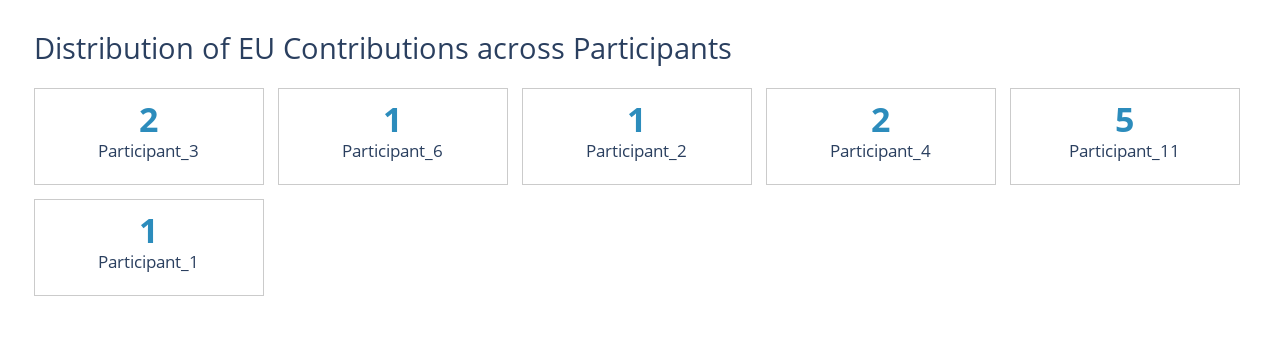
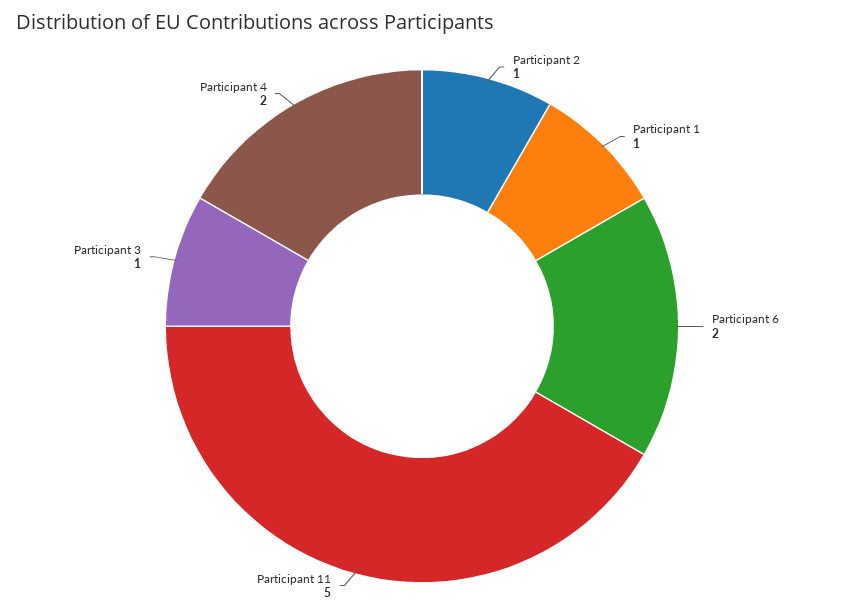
  {
-   "Participant_3": 2,
+   "Participant_3": 1,
-   "Participant_6": 1,
+   "Participant_6": 2,
    "Participant_2": 1,
    "Participant_4": 2,
    "Participant_11": 5,
    "Participant_1": 1
  }

